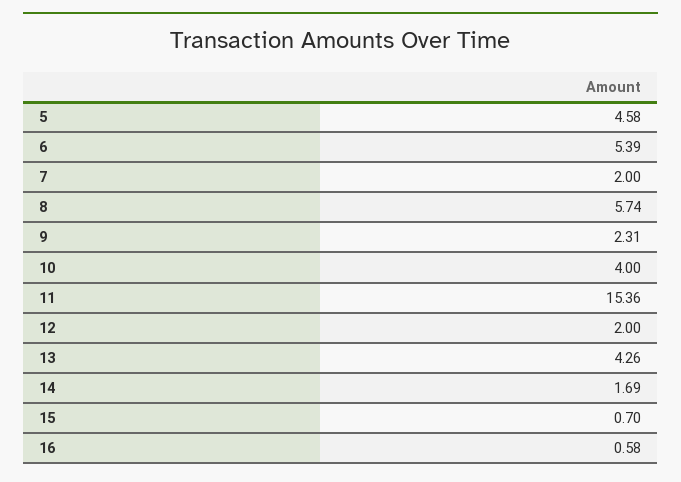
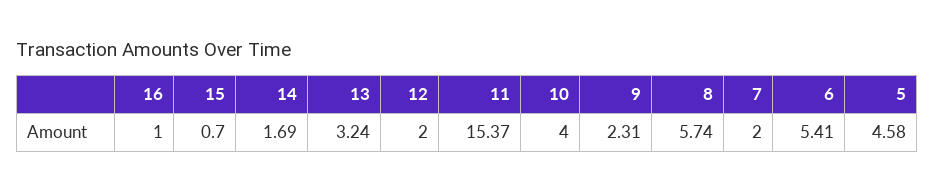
  {
    "5": 4.58,
-   "6": 5.39,
+   "6": 5.41,
    "7": 2,
    "8": 5.74,
    "9": 2.31,
    "10": 4,
-   "11": 15.36,
+   "11": 15.37,
    "12": 2,
-   "13": 4.26,
+   "13": 3.24,
    "14": 1.69,
    "15": 0.7,
-   "16": 0.58
+   "16": 1
  }

